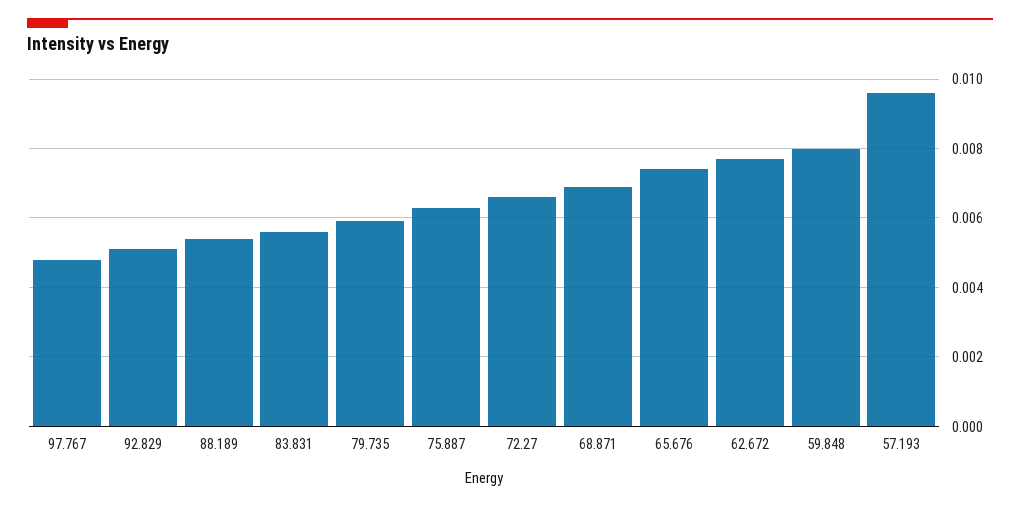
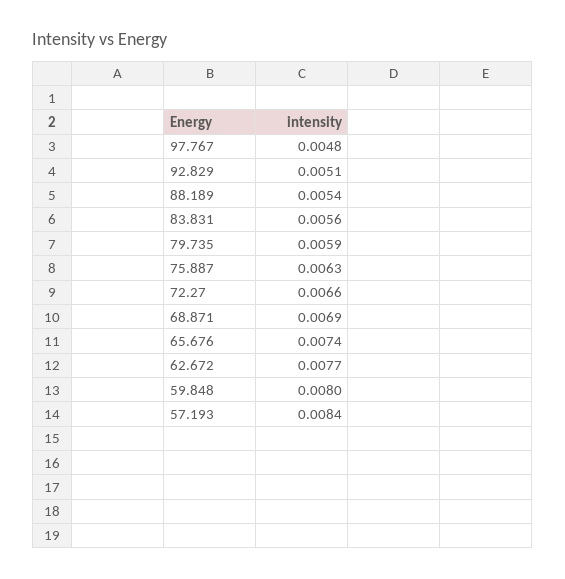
  {
    "97.767": 0.0048,
    "92.829": 0.0051,
    "88.189": 0.0054,
    "83.831": 0.0056,
    "79.735": 0.0059,
    "75.887": 0.0063,
    "72.27": 0.0066,
    "68.871": 0.0069,
    "65.676": 0.0074,
    "62.672": 0.0077,
    "59.848": 0.008,
-   "57.193": 0.0095
+   "57.193": 0.0084
  }

